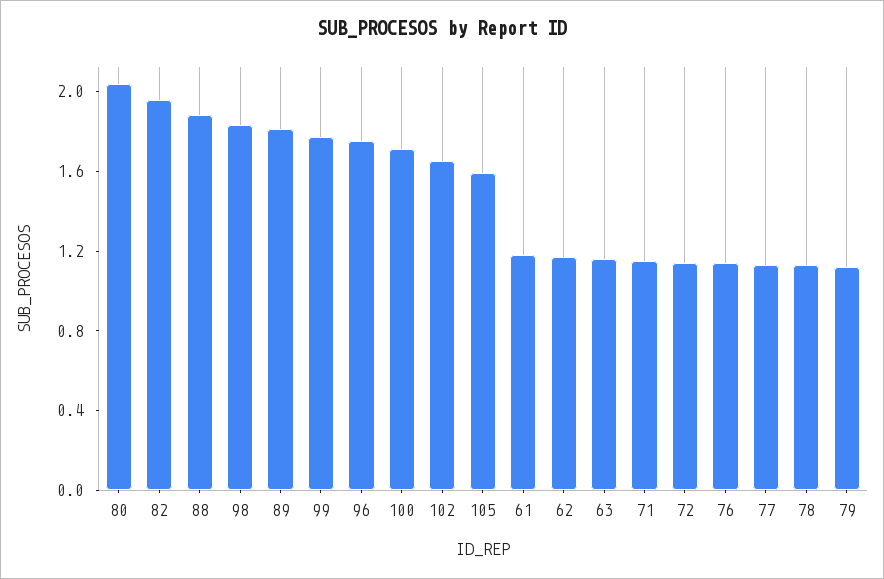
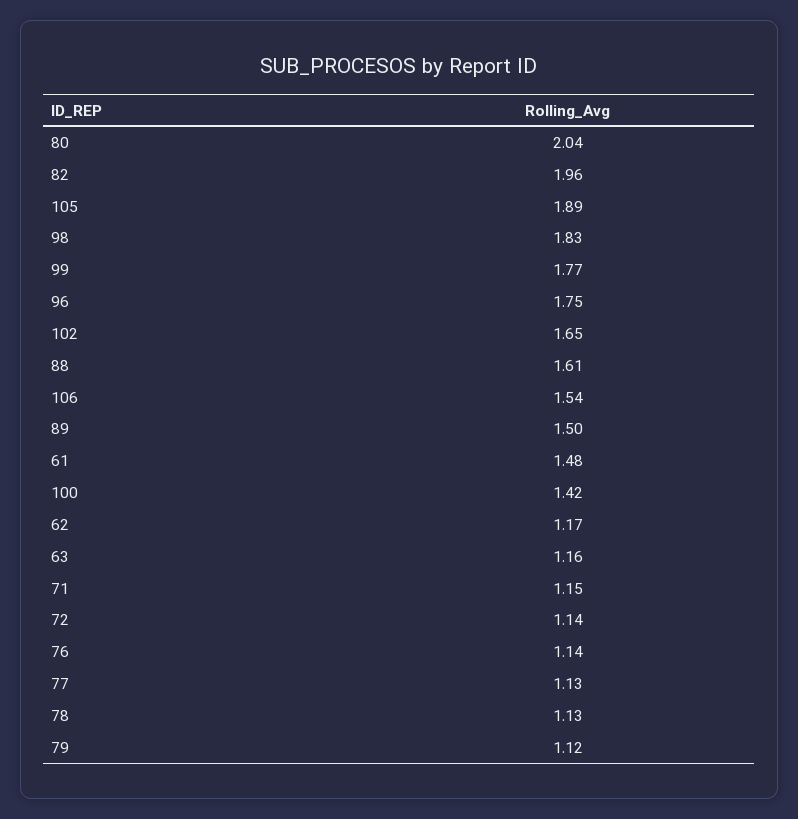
  {
    "80": 2.04,
    "82": 1.96,
-   "88": 1.9,
+   "88": 1.61,
    "98": 1.83,
-   "89": 1.8,
+   "89": 1.5,
    "99": 1.77,
    "96": 1.75,
-   "100": 1.7,
+   "100": 1.42,
    "102": 1.65,
-   "105": 1.6,
+   "105": 1.89,
-   "61": 1.2,
+   "61": 1.48,
    "62": 1.17,
    "63": 1.16,
    "71": 1.15,
    "72": 1.14,
    "76": 1.14,
    "77": 1.13,
    "78": 1.13,
-   "79": 1.12
+   "79": 1.12,
+   "106": 1.54
  }

